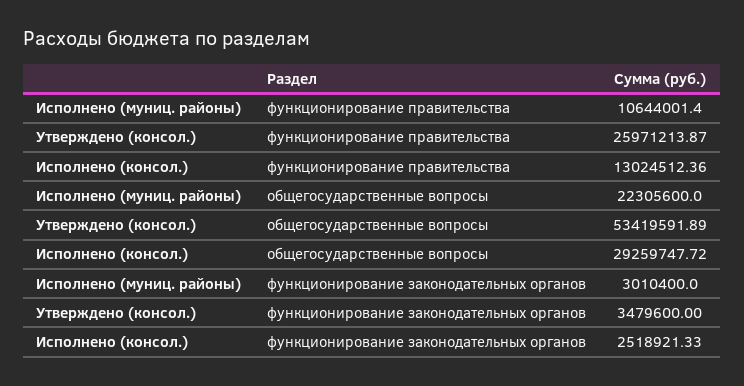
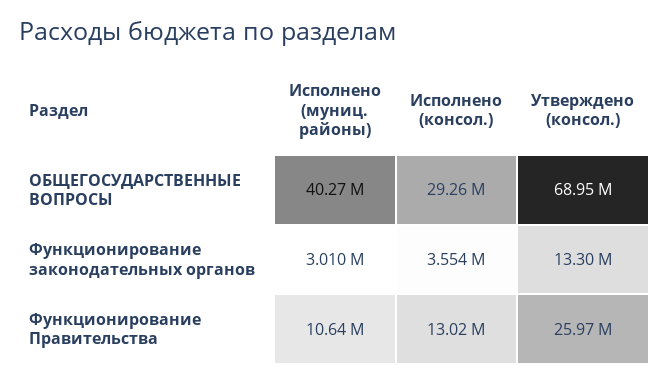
  {
    "Исполнено (муниц. районы)": {
      "функционирование правительства": 10644001.4,
-     "общегосударственные вопросы": 22305600,
+     "общегосударственные вопросы": 40270000,
      "функционирование законодательных органов": 3010400
    },
    "Утверждено (консол.)": {
      "функционирование правительства": 25971213.87,
-     "общегосударственные вопросы": 53419591.89,
+     "общегосударственные вопросы": 68950000,
-     "функционирование законодательных органов": 3479600
+     "функционирование законодательных органов": 13300000
    },
    "Исполнено (консол.)": {
      "функционирование правительства": 13024512.36,
      "общегосударственные вопросы": 29259747.72,
-     "функционирование законодательных органов": 2518921.33
+     "функционирование законодательных органов": 3554000
    }
  }

